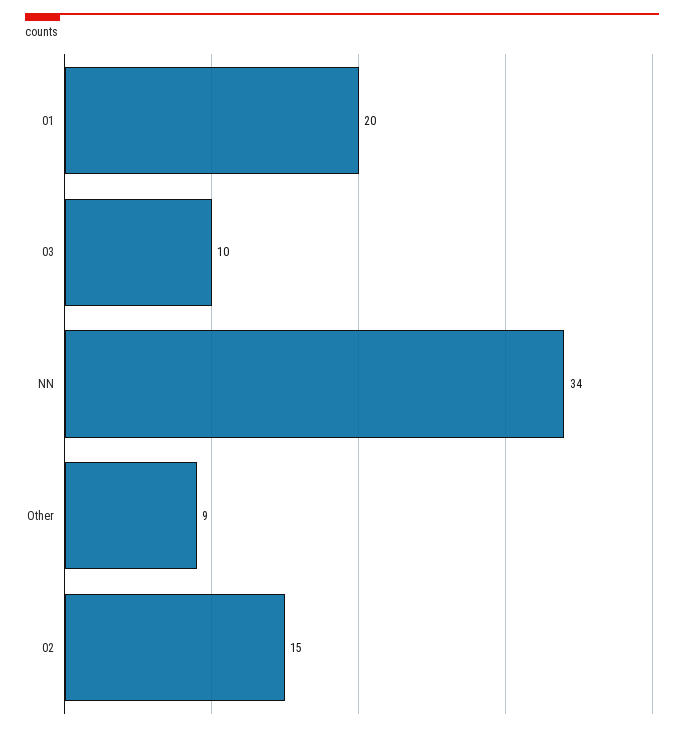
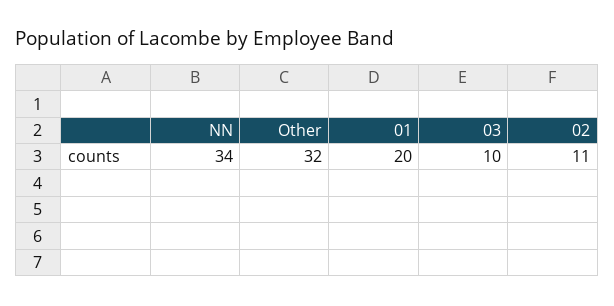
  {
    "01": 20,
    "03": 10,
    "NN": 34,
-   "Other": 9,
+   "Other": 32,
-   "02": 15
+   "02": 11
  }

